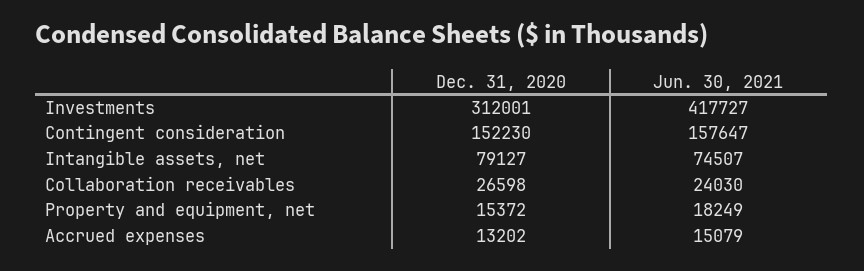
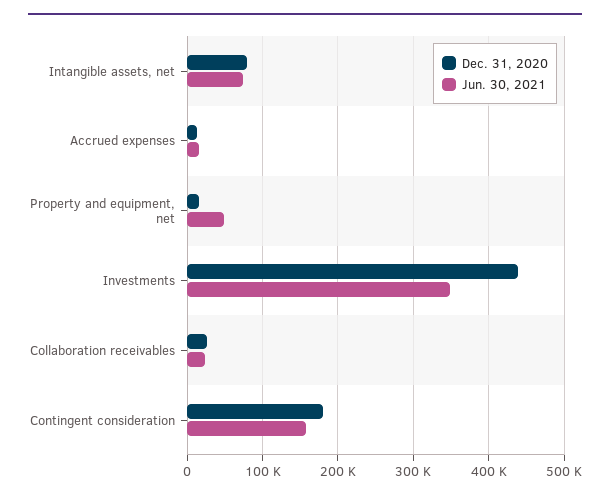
  {
    "Dec. 31, 2020": {
-     "Investments": 312001,
+     "Investments": 440000,
-     "Contingent consideration": 152230,
+     "Contingent consideration": 180000,
      "Intangible assets, net": 79127,
      "Collaboration receivables": 26598,
      "Property and equipment, net": 15372,
      "Accrued expenses": 13202
    },
    "Jun. 30, 2021": {
-     "Investments": 417727,
+     "Investments": 350000,
      "Contingent consideration": 157647,
      "Intangible assets, net": 74507,
      "Collaboration receivables": 24030,
-     "Property and equipment, net": 18249,
+     "Property and equipment, net": 50000,
      "Accrued expenses": 15079
    }
  }

